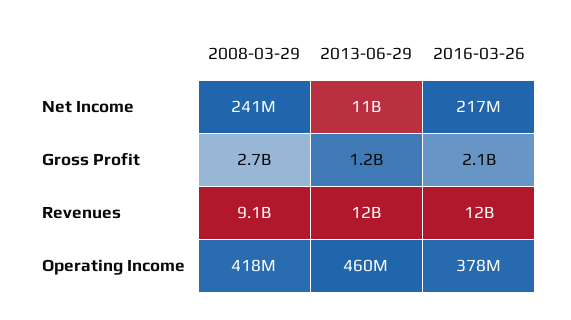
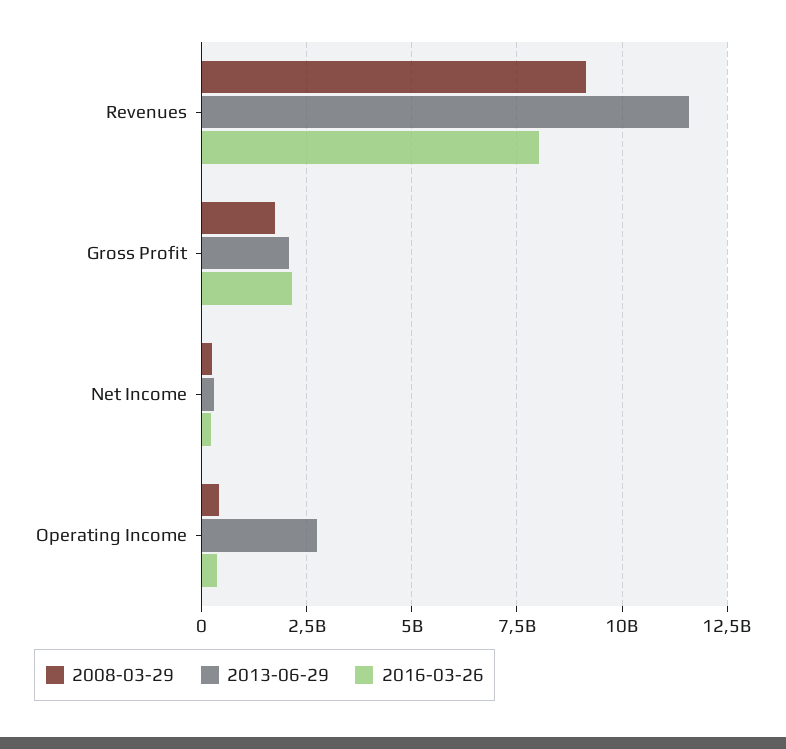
  {
    "2008-03-29": {
      "Net Income": 241000000,
-     "Gross Profit": 2700000000,
+     "Gross Profit": 1750000000,
      "Revenues": 9100000000,
      "Operating Income": 418000000
    },
    "2013-06-29": {
-     "Net Income": 11000000000,
+     "Net Income": 250000000,
-     "Gross Profit": 1200000000,
+     "Gross Profit": 2000000000,
      "Revenues": 12000000000,
-     "Operating Income": 460000000
+     "Operating Income": 2750000000
    },
    "2016-03-26": {
      "Net Income": 217000000,
      "Gross Profit": 2100000000,
-     "Revenues": 12000000000,
+     "Revenues": 8000000000,
      "Operating Income": 378000000
    }
  }

